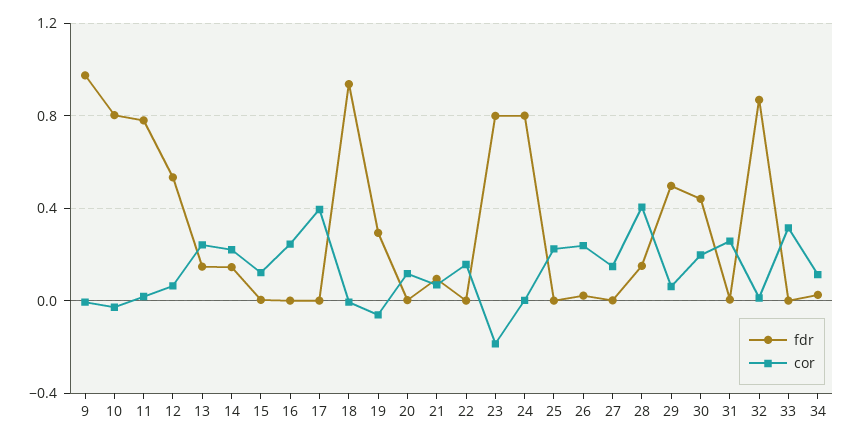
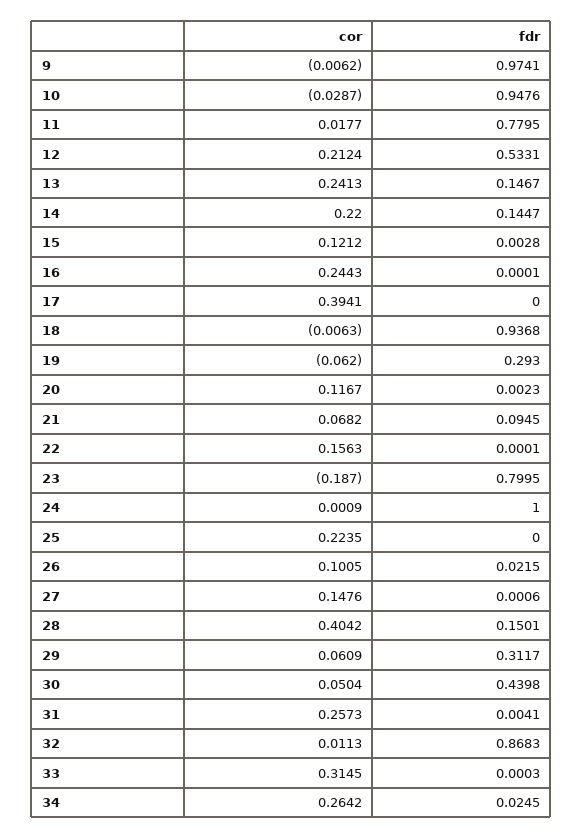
  {
    "fdr": {
      "9": 0.9741,
-     "10": 0.8,
+     "10": 0.9476,
      "11": 0.7795,
      "12": 0.5331,
      "13": 0.1467,
      "14": 0.1447,
      "15": 0.0028,
      "16": 0.0001,
      "17": 0,
      "18": 0.9368,
      "19": 0.293,
      "20": 0.0023,
      "21": 0.0945,
      "22": 0.0001,
      "23": 0.7995,
-     "24": 0.8,
+     "24": 1,
      "25": 0,
      "26": 0.0215,
      "27": 0.0006,
      "28": 0.1501,
-     "29": 0.5,
+     "29": 0.3117,
      "30": 0.4398,
      "31": 0.0041,
      "32": 0.8683,
      "33": 0.0003,
      "34": 0.0245
    },
    "cor": {
      "9": -0.0062,
      "10": -0.0287,
      "11": 0.0177,
-     "12": 0.05,
+     "12": 0.2124,
      "13": 0.2413,
      "14": 0.22,
      "15": 0.1212,
      "16": 0.2443,
      "17": 0.3941,
      "18": -0.0063,
      "19": -0.062,
      "20": 0.1167,
      "21": 0.0682,
      "22": 0.1563,
      "23": -0.187,
      "24": 0.0009,
      "25": 0.2235,
-     "26": 0.25,
+     "26": 0.1005,
      "27": 0.1476,
      "28": 0.4042,
      "29": 0.0609,
-     "30": 0.2,
+     "30": 0.0504,
      "31": 0.2573,
      "32": 0.0113,
      "33": 0.3145,
-     "34": 0.1
+     "34": 0.2642
    }
  }

